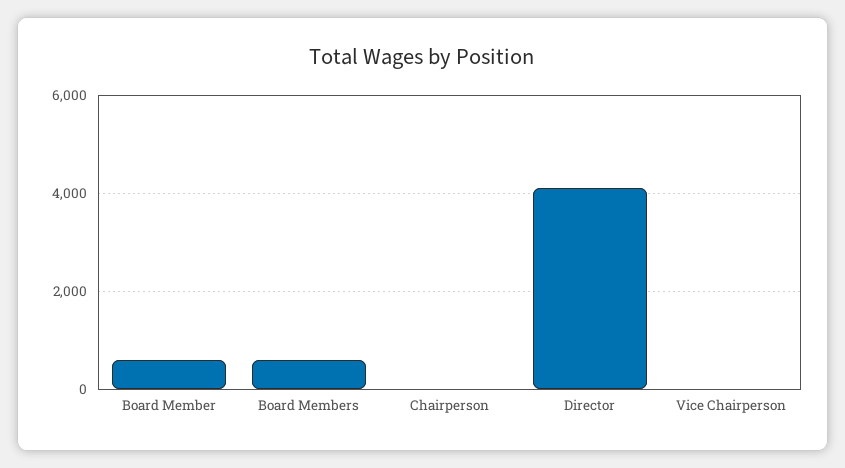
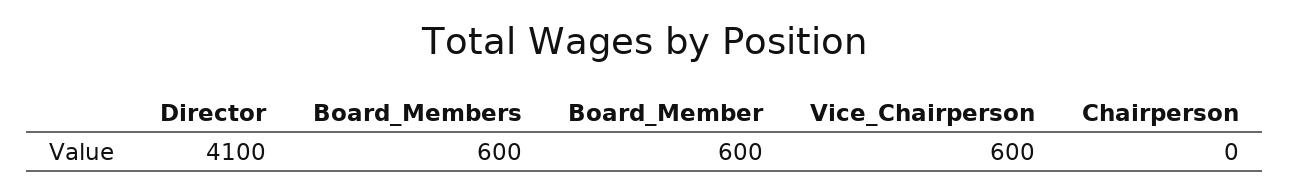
  {
    "Board Member": 600,
    "Board Members": 600,
    "Chairperson": 0,
    "Director": 4100,
-   "Vice Chairperson": 0
+   "Vice Chairperson": 600
  }

